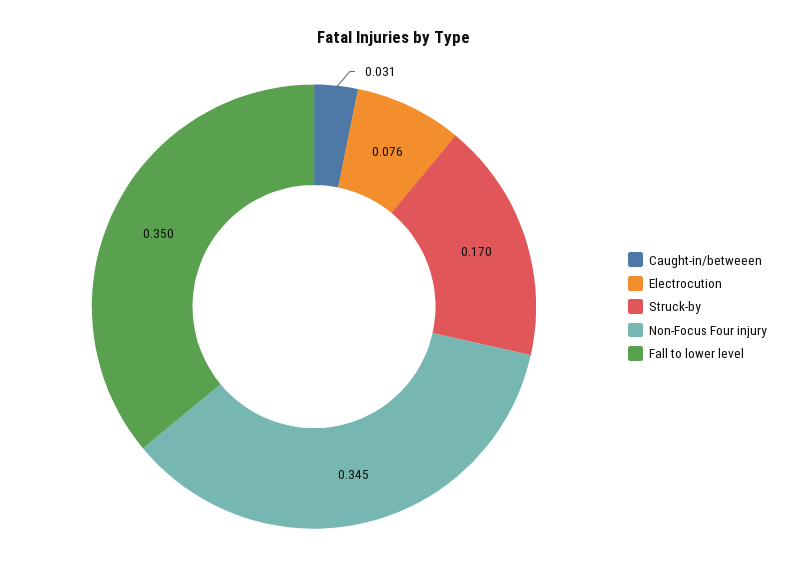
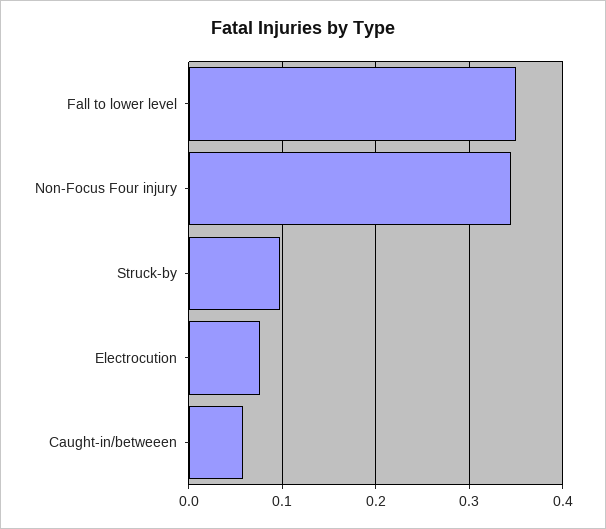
  {
-   "Caught-in/betweeen": 0.031,
+   "Caught-in/betweeen": 0.06,
    "Electrocution": 0.076,
-   "Struck-by": 0.17,
+   "Struck-by": 0.1,
    "Non-Focus Four injury": 0.345,
    "Fall to lower level": 0.35
  }

